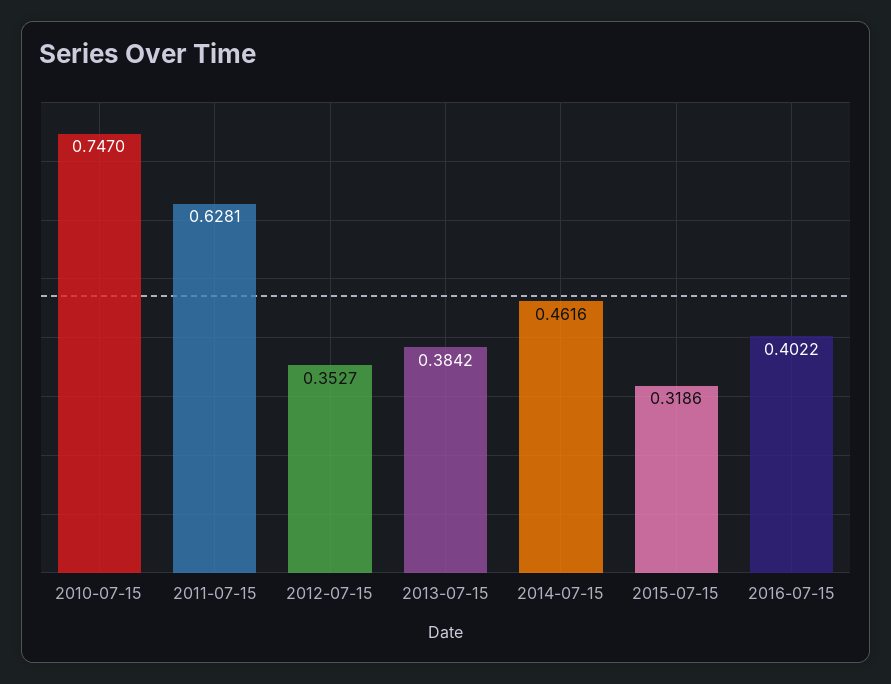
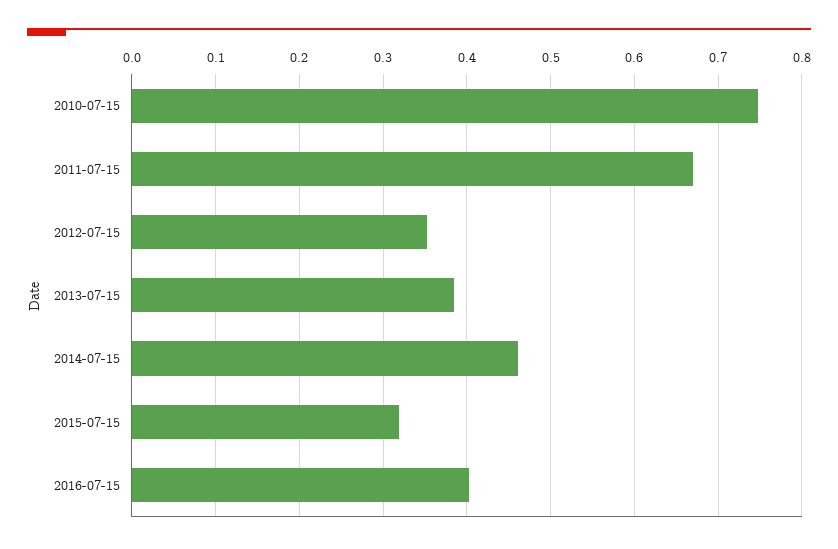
  {
    "2010-07-15": 0.747,
-   "2011-07-15": 0.6281,
+   "2011-07-15": 0.67,
    "2012-07-15": 0.3527,
    "2013-07-15": 0.3842,
    "2014-07-15": 0.4616,
    "2015-07-15": 0.3186,
    "2016-07-15": 0.4022
  }

